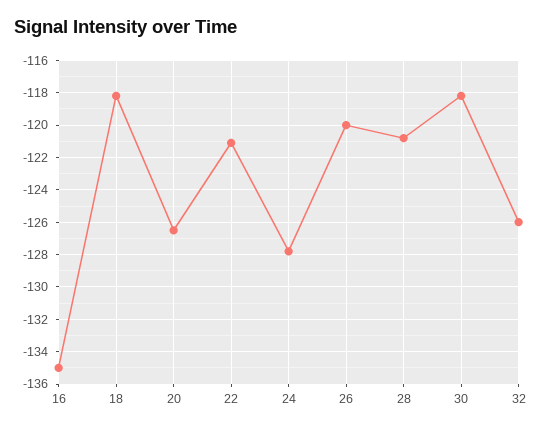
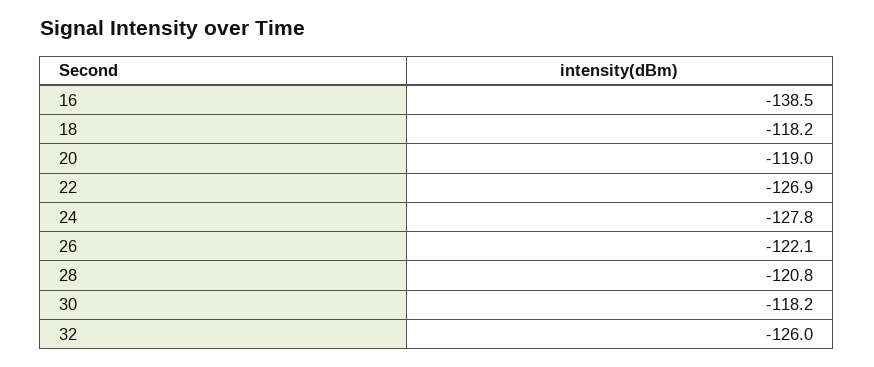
  {
-   "16": -135,
+   "16": -138.5,
    "18": -118.2,
-   "20": -126.5,
+   "20": -119,
-   "22": -121,
+   "22": -126.9,
    "24": -127.8,
-   "26": -120,
+   "26": -122.1,
    "28": -120.8,
    "30": -118.2,
    "32": -126
  }

